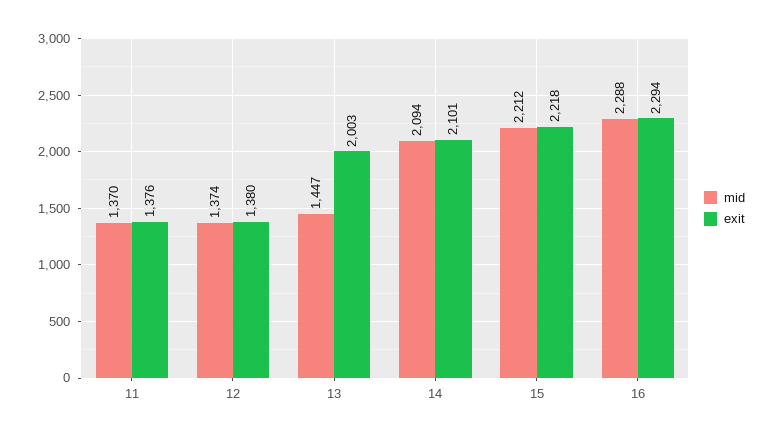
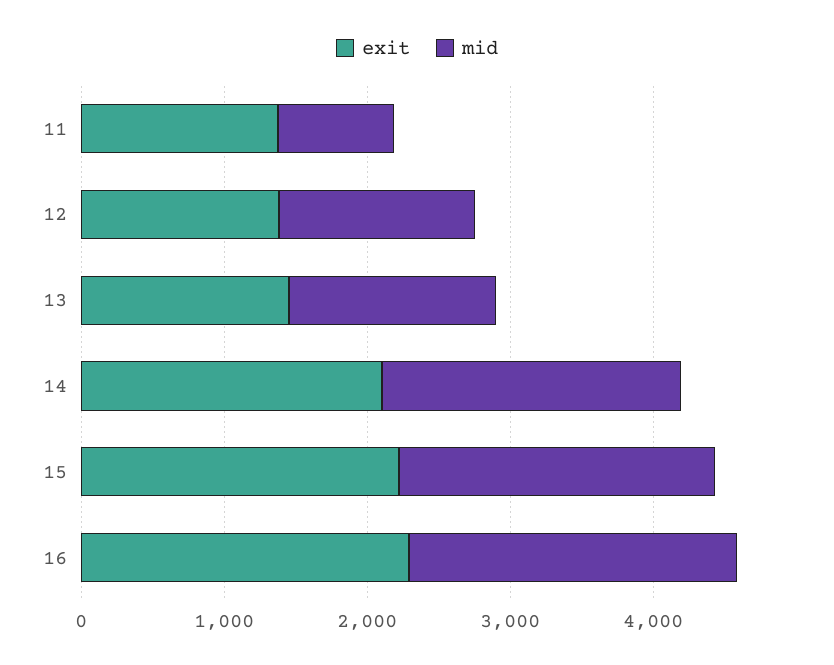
  {
    "mid": {
-     "11": 1370,
+     "11": 800,
      "12": 1374,
      "13": 1447,
      "14": 2094,
      "15": 2212,
      "16": 2288
    },
    "exit": {
      "11": 1376,
      "12": 1380,
-     "13": 2003,
+     "13": 1400,
      "14": 2101,
      "15": 2218,
      "16": 2294
    }
  }

